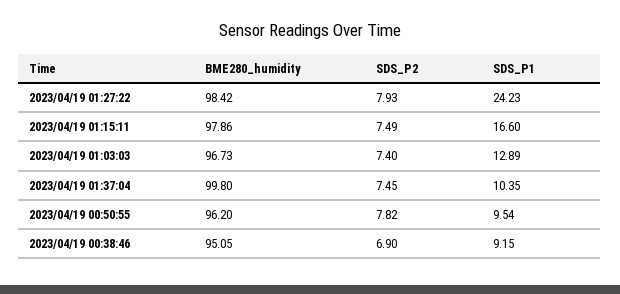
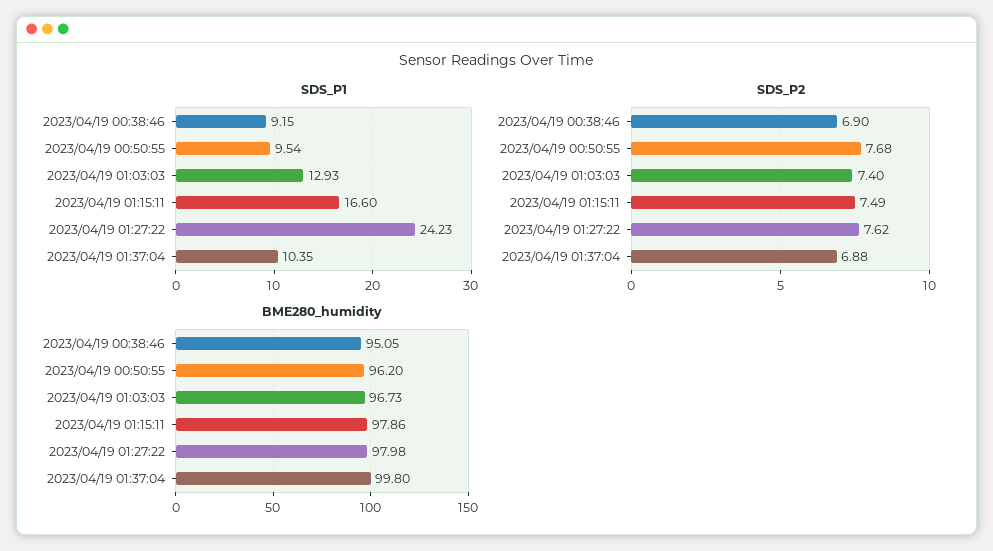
  {
    "BME280_humidity": {
-     "2023/04/19 01:27:22": 98.42,
+     "2023/04/19 01:27:22": 97.98,
      "2023/04/19 01:15:11": 97.86,
      "2023/04/19 01:03:03": 96.73,
      "2023/04/19 01:37:04": 99.8,
      "2023/04/19 00:50:55": 96.2,
      "2023/04/19 00:38:46": 95.05
    },
    "SDS_P2": {
-     "2023/04/19 01:27:22": 7.93,
+     "2023/04/19 01:27:22": 7.62,
      "2023/04/19 01:15:11": 7.49,
      "2023/04/19 01:03:03": 7.4,
-     "2023/04/19 01:37:04": 7.45,
+     "2023/04/19 01:37:04": 6.88,
-     "2023/04/19 00:50:55": 7.82,
+     "2023/04/19 00:50:55": 7.68,
      "2023/04/19 00:38:46": 6.9
    },
    "SDS_P1": {
      "2023/04/19 01:27:22": 24.23,
      "2023/04/19 01:15:11": 16.6,
-     "2023/04/19 01:03:03": 12.89,
+     "2023/04/19 01:03:03": 12.93,
      "2023/04/19 01:37:04": 10.35,
      "2023/04/19 00:50:55": 9.54,
      "2023/04/19 00:38:46": 9.15
    }
  }

